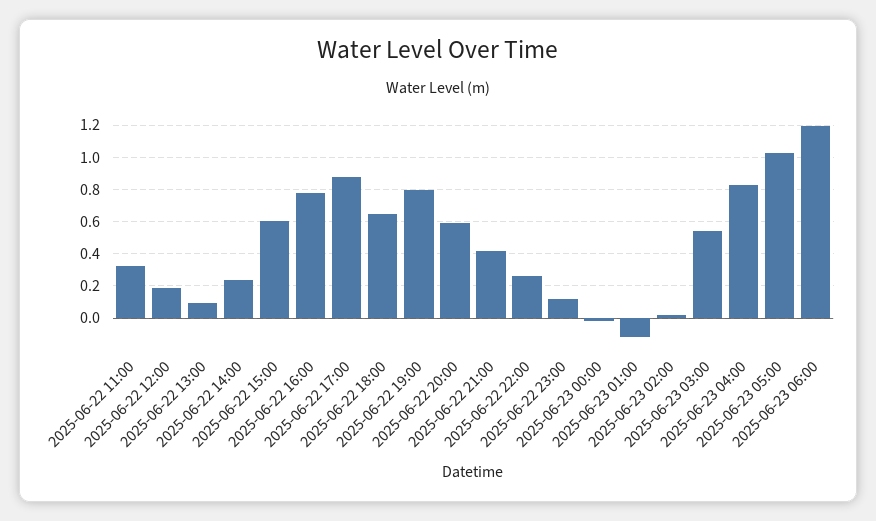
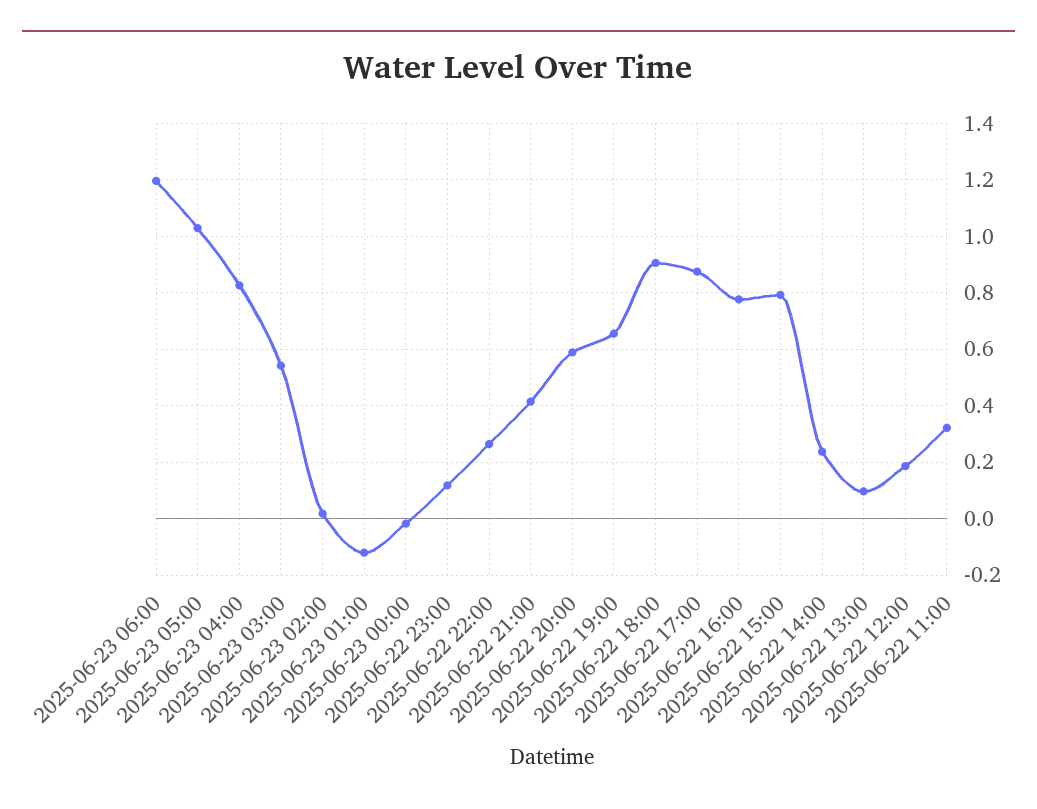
  {
    "2025-06-22 11:00": 0.325,
    "2025-06-22 12:00": 0.175,
    "2025-06-22 13:00": 0.1,
    "2025-06-22 14:00": 0.25,
-   "2025-06-22 15:00": 0.6,
+   "2025-06-22 15:00": 0.8,
    "2025-06-22 16:00": 0.775,
    "2025-06-22 17:00": 0.875,
-   "2025-06-22 18:00": 0.65,
+   "2025-06-22 18:00": 0.9,
-   "2025-06-22 19:00": 0.8,
+   "2025-06-22 19:00": 0.65,
    "2025-06-22 20:00": 0.6,
    "2025-06-22 21:00": 0.425,
    "2025-06-22 22:00": 0.275,
    "2025-06-22 23:00": 0.125,
    "2025-06-23 00:00": -0.025,
    "2025-06-23 01:00": -0.125,
    "2025-06-23 02:00": 0.025,
    "2025-06-23 03:00": 0.55,
    "2025-06-23 04:00": 0.825,
    "2025-06-23 05:00": 1.025,
    "2025-06-23 06:00": 1.2
  }

